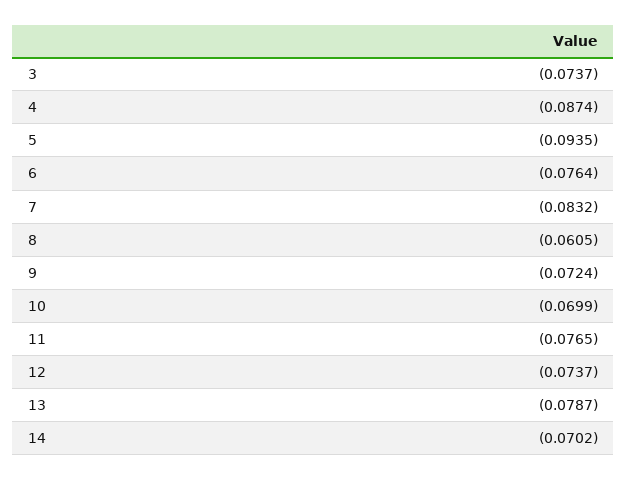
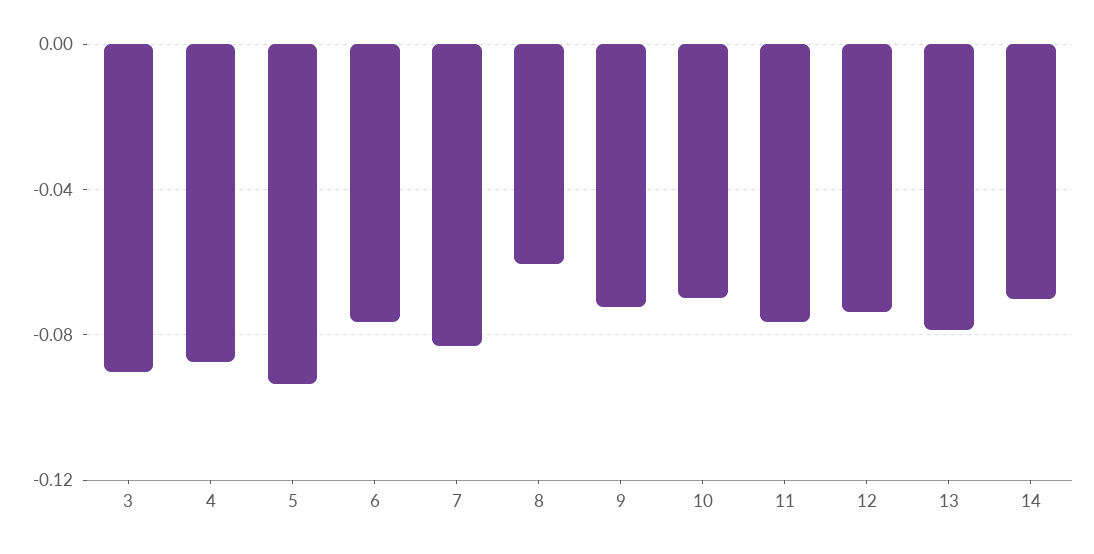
  {
-   "3": -0.0737,
+   "3": -0.09,
    "4": -0.0874,
    "5": -0.0935,
    "6": -0.0764,
    "7": -0.0832,
    "8": -0.0605,
    "9": -0.0724,
    "10": -0.0699,
    "11": -0.0765,
    "12": -0.0737,
    "13": -0.0787,
    "14": -0.0702
  }

